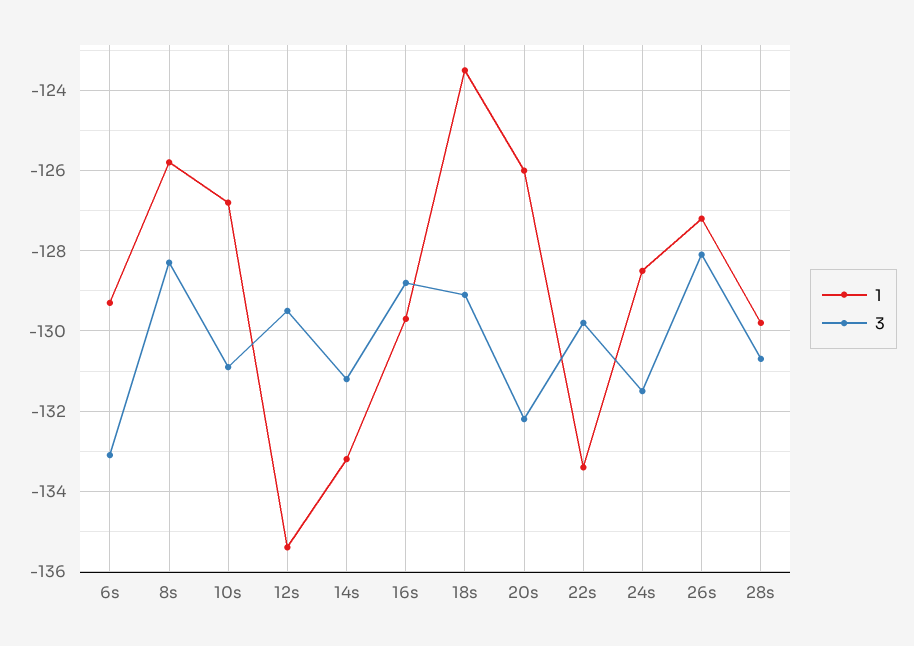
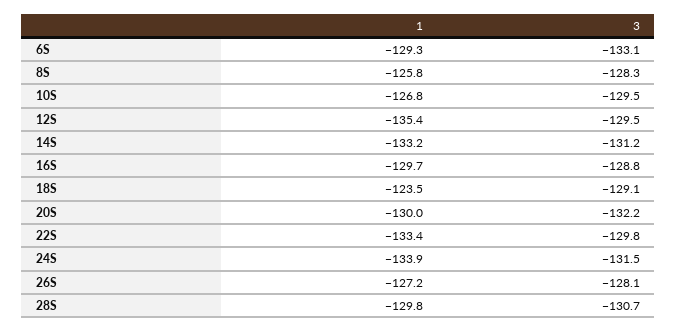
  {
    "1": {
      "6s": -129.3,
      "8s": -125.8,
      "10s": -126.8,
      "12s": -135.4,
      "14s": -133.2,
      "16s": -129.7,
      "18s": -123.5,
-     "20s": -126,
+     "20s": -130,
      "22s": -133.4,
-     "24s": -128.5,
+     "24s": -133.9,
      "26s": -127.2,
      "28s": -129.8
    },
    "3": {
      "6s": -133.1,
      "8s": -128.3,
-     "10s": -131,
+     "10s": -129.5,
      "12s": -129.5,
      "14s": -131.2,
      "16s": -128.8,
      "18s": -129.1,
      "20s": -132.2,
      "22s": -129.8,
      "24s": -131.5,
      "26s": -128.1,
      "28s": -130.7
    }
  }

